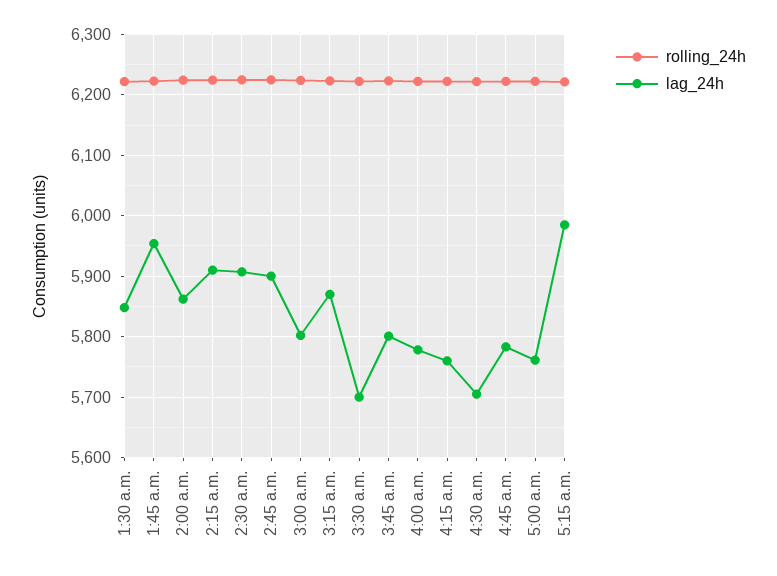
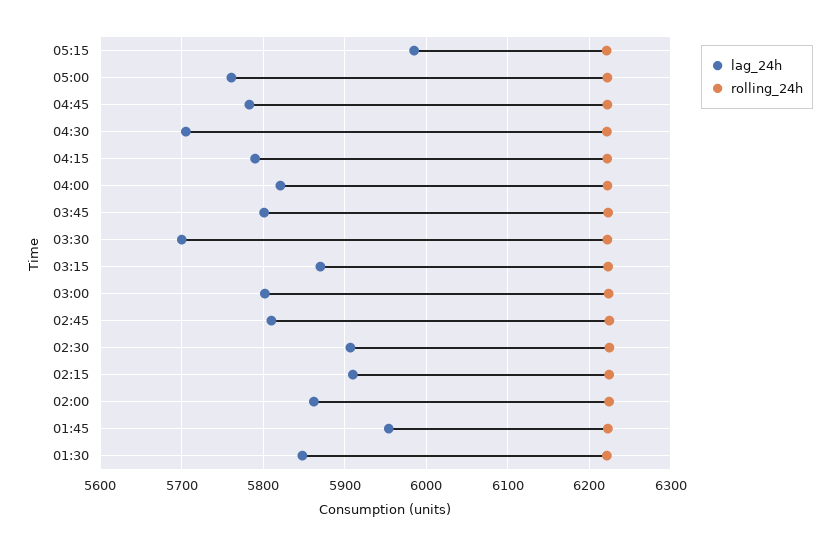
  {
    "rolling_24h": {
      "1:30 a.m.": 6220,
      "1:45 a.m.": 6220,
      "2:00 a.m.": 6220,
      "2:15 a.m.": 6220,
      "2:30 a.m.": 6220,
      "2:45 a.m.": 6220,
      "3:00 a.m.": 6220,
      "3:15 a.m.": 6220,
      "3:30 a.m.": 6220,
      "3:45 a.m.": 6220,
      "4:00 a.m.": 6220,
      "4:15 a.m.": 6220,
      "4:30 a.m.": 6220,
      "4:45 a.m.": 6220,
      "5:00 a.m.": 6220,
      "5:15 a.m.": 6220
    },
    "lag_24h": {
      "1:30 a.m.": 5850,
      "1:45 a.m.": 5950,
      "2:00 a.m.": 5860,
      "2:15 a.m.": 5910,
      "2:30 a.m.": 5910,
-     "2:45 a.m.": 5900,
+     "2:45 a.m.": 5810,
      "3:00 a.m.": 5800,
      "3:15 a.m.": 5870,
      "3:30 a.m.": 5700,
      "3:45 a.m.": 5800,
-     "4:00 a.m.": 5780,
+     "4:00 a.m.": 5820,
-     "4:15 a.m.": 5760,
+     "4:15 a.m.": 5790,
      "4:30 a.m.": 5710,
      "4:45 a.m.": 5780,
      "5:00 a.m.": 5760,
      "5:15 a.m.": 5990
    }
  }

